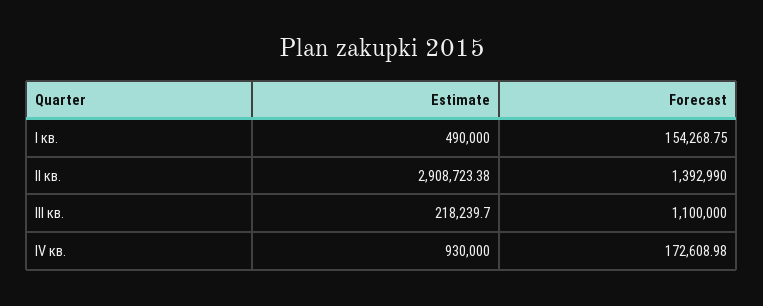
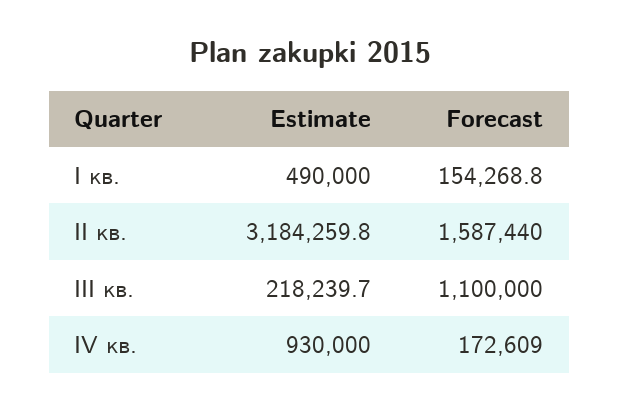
  {
    "Estimate": {
      "I кв.": 490000,
-     "II кв.": 2908723.38,
+     "II кв.": 3184259.8,
      "III кв.": 218239.7,
      "IV кв.": 930000
    },
    "Forecast": {
      "I кв.": 154268.75,
-     "II кв.": 1392990,
+     "II кв.": 1587440,
      "III кв.": 1100000,
      "IV кв.": 172608.98
    }
  }

